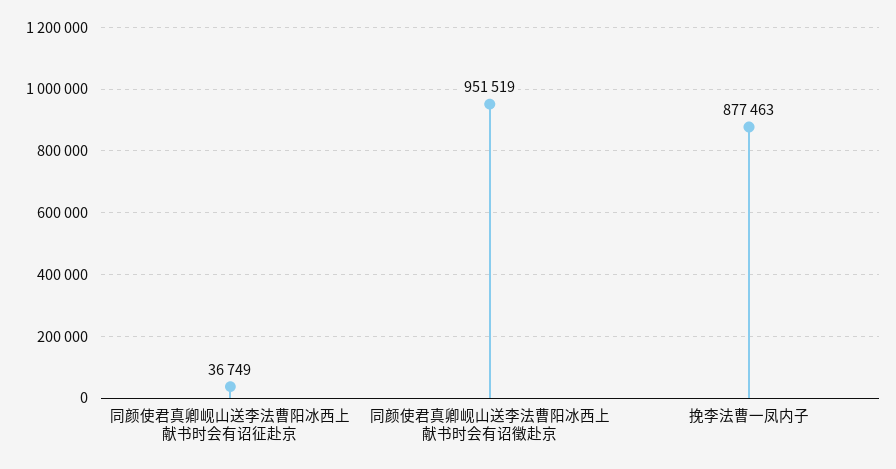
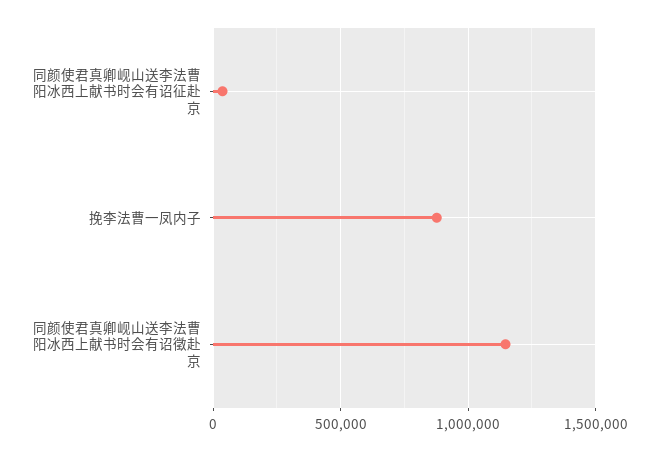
  {
    "同颜使君真卿岘山送李法曹阳冰西上献书时会有诏征赴京": 36749,
-   "同颜使君真卿岘山送李法曹阳冰西上献书时会有诏徵赴京": 951519,
+   "同颜使君真卿岘山送李法曹阳冰西上献书时会有诏徵赴京": 1150000,
    "挽李法曹一凤内子": 877463
  }

